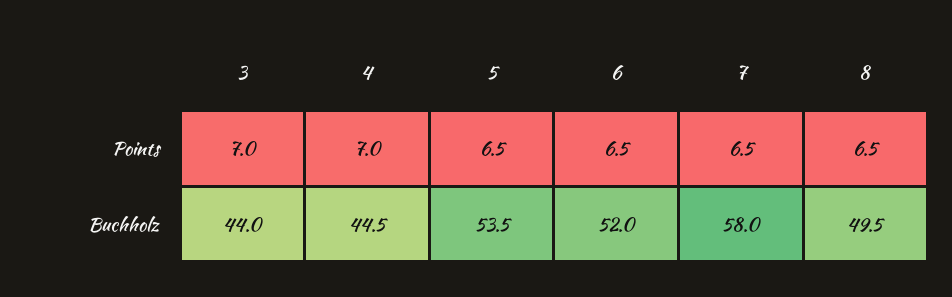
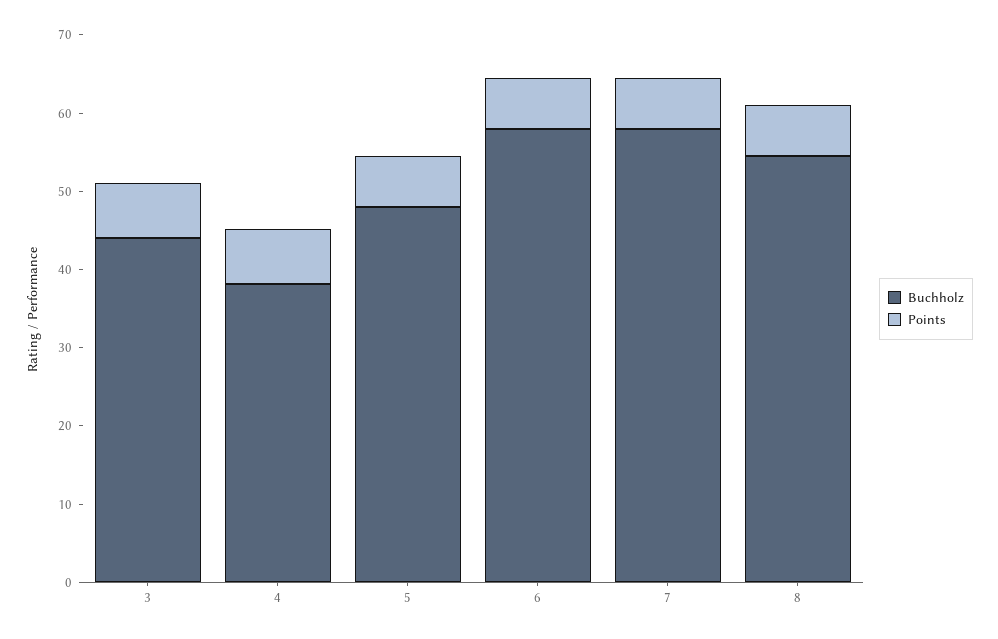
  {
    "Points": {
      "3": 7,
      "4": 7,
      "5": 6.5,
      "6": 6.5,
      "7": 6.5,
      "8": 6.5
    },
    "Buchholz": {
      "3": 44,
-     "4": 44.5,
+     "4": 38,
-     "5": 53.5,
+     "5": 48,
-     "6": 52,
+     "6": 58,
      "7": 58,
-     "8": 49.5
+     "8": 54
    }
  }

